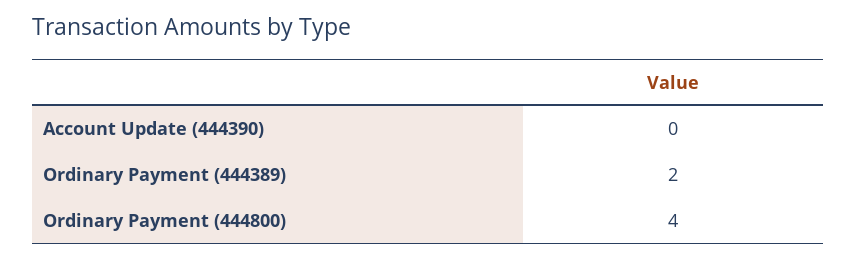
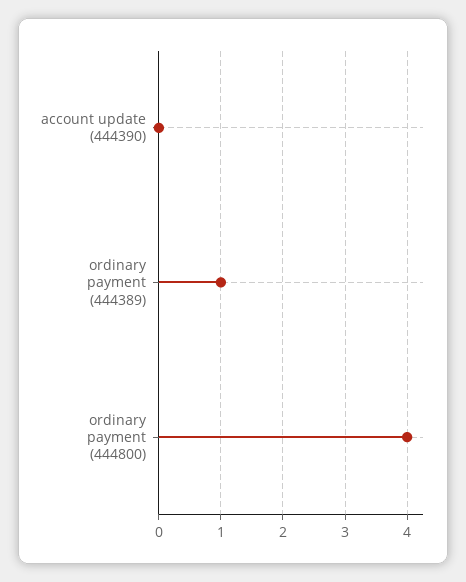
  {
    "Account Update (444390)": 0,
-   "Ordinary Payment (444389)": 2,
+   "Ordinary Payment (444389)": 1,
    "Ordinary Payment (444800)": 4
  }

